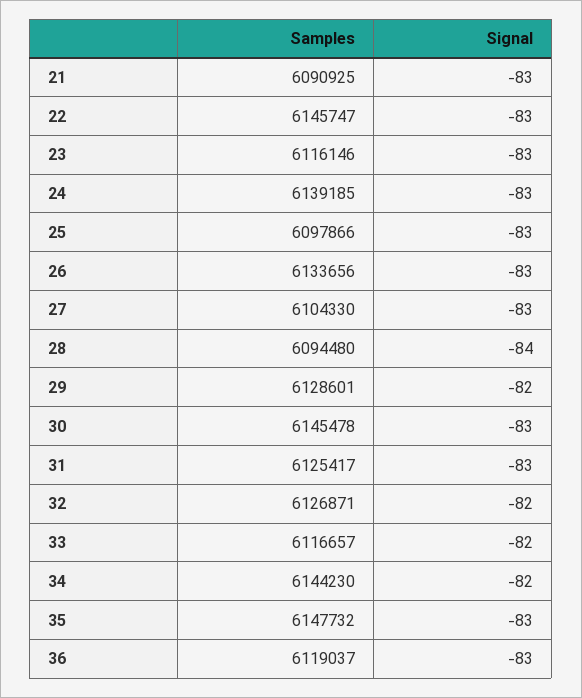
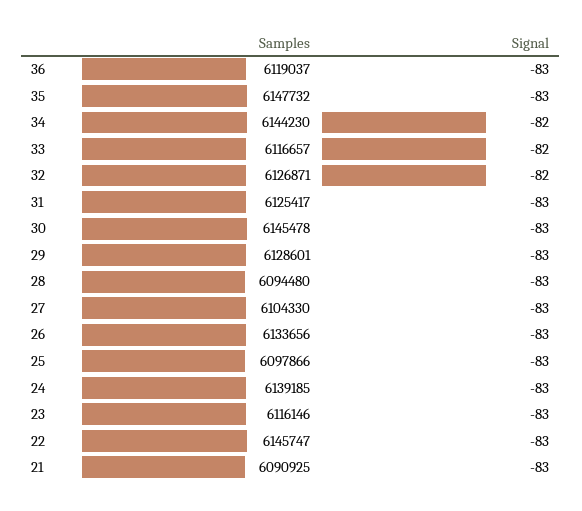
  {
    "Samples": {
      "21": 6090925,
      "22": 6145747,
      "23": 6116146,
      "24": 6139185,
      "25": 6097866,
      "26": 6133656,
      "27": 6104330,
      "28": 6094480,
      "29": 6128601,
      "30": 6145478,
      "31": 6125417,
      "32": 6126871,
      "33": 6116657,
      "34": 6144230,
      "35": 6147732,
      "36": 6119037
    },
    "Signal": {
      "21": -83,
      "22": -83,
      "23": -83,
      "24": -83,
      "25": -83,
      "26": -83,
      "27": -83,
-     "28": -84,
+     "28": -83,
-     "29": -82,
+     "29": -83,
      "30": -83,
      "31": -83,
      "32": -82,
      "33": -82,
      "34": -82,
      "35": -83,
      "36": -83
    }
  }

